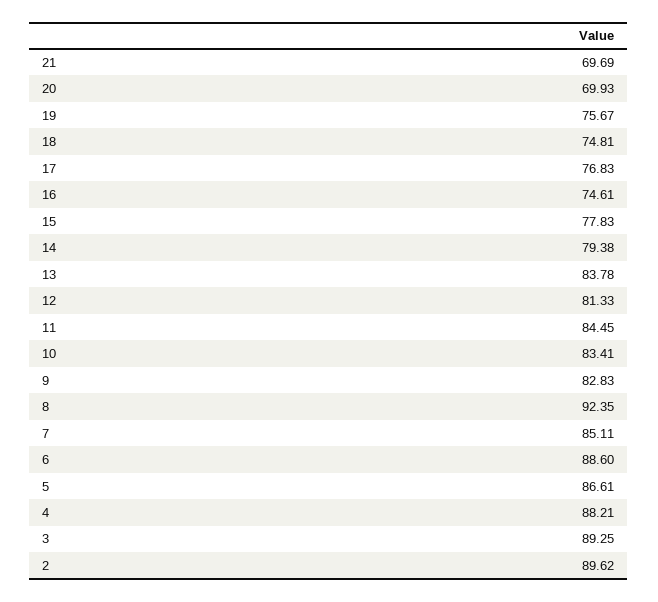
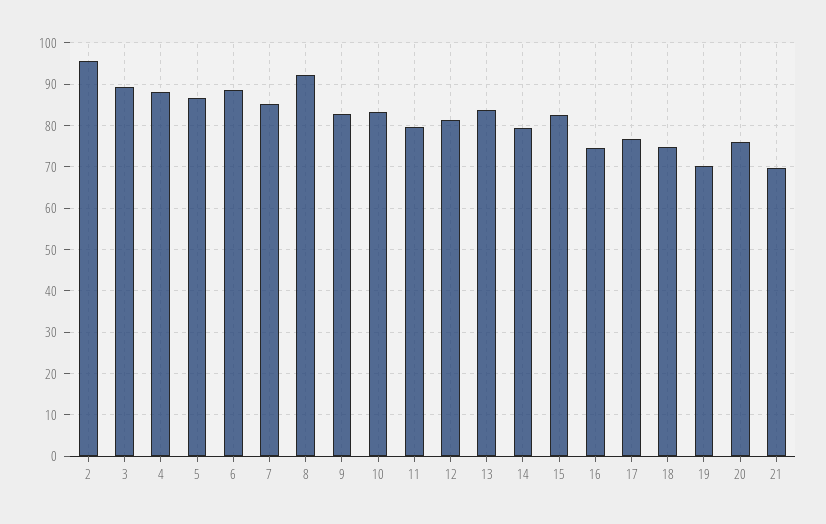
  {
    "21": 69.69,
-   "20": 69.93,
+   "20": 76,
-   "19": 75.67,
+   "19": 70,
    "18": 74.81,
    "17": 76.83,
    "16": 74.61,
-   "15": 77.83,
+   "15": 82,
    "14": 79.38,
    "13": 83.78,
    "12": 81.33,
-   "11": 84.45,
+   "11": 80,
    "10": 83.41,
    "9": 82.83,
    "8": 92.35,
    "7": 85.11,
    "6": 88.6,
    "5": 86.61,
    "4": 88.21,
    "3": 89.25,
-   "2": 89.62
+   "2": 96
  }

